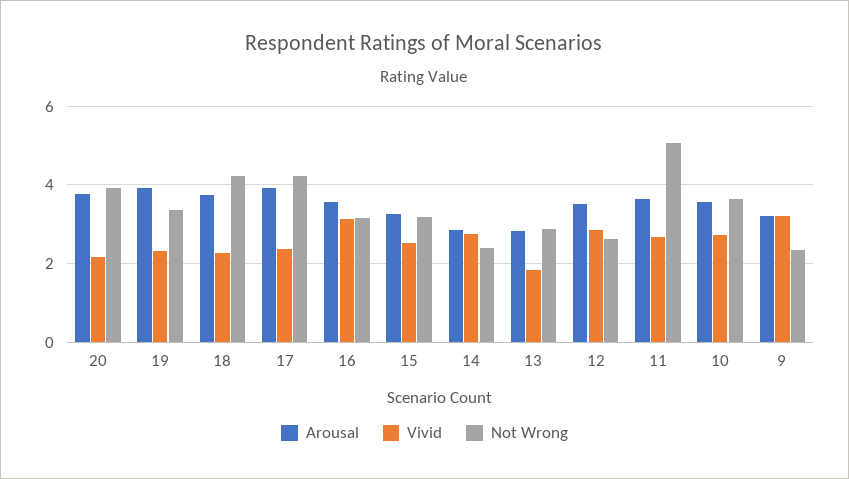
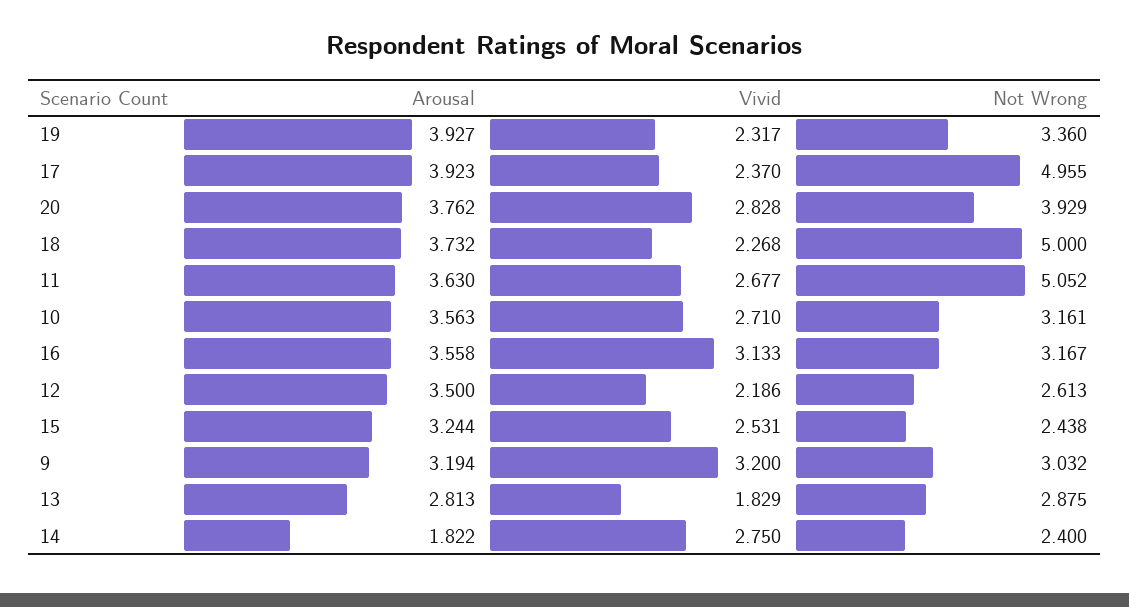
  {
    "Arousal": {
      "20": 3.762,
      "19": 3.927,
      "18": 3.732,
      "17": 3.923,
      "16": 3.558,
      "15": 3.244,
-     "14": 2.8,
+     "14": 1.822,
      "13": 2.813,
      "12": 3.5,
      "11": 3.63,
      "10": 3.563,
      "9": 3.194
    },
    "Vivid": {
-     "20": 2.2,
+     "20": 2.828,
      "19": 2.317,
      "18": 2.268,
      "17": 2.37,
      "16": 3.133,
      "15": 2.531,
      "14": 2.75,
      "13": 1.829,
-     "12": 2.8,
+     "12": 2.186,
      "11": 2.677,
      "10": 2.71,
      "9": 3.2
    },
    "Not Wrong": {
      "20": 3.929,
      "19": 3.36,
-     "18": 4.2,
+     "18": 5,
-     "17": 4.2,
+     "17": 4.955,
      "16": 3.167,
-     "15": 3.2,
+     "15": 2.438,
      "14": 2.4,
      "13": 2.875,
      "12": 2.613,
      "11": 5.052,
-     "10": 3.6,
+     "10": 3.161,
-     "9": 2.4
+     "9": 3.032
    }
  }

